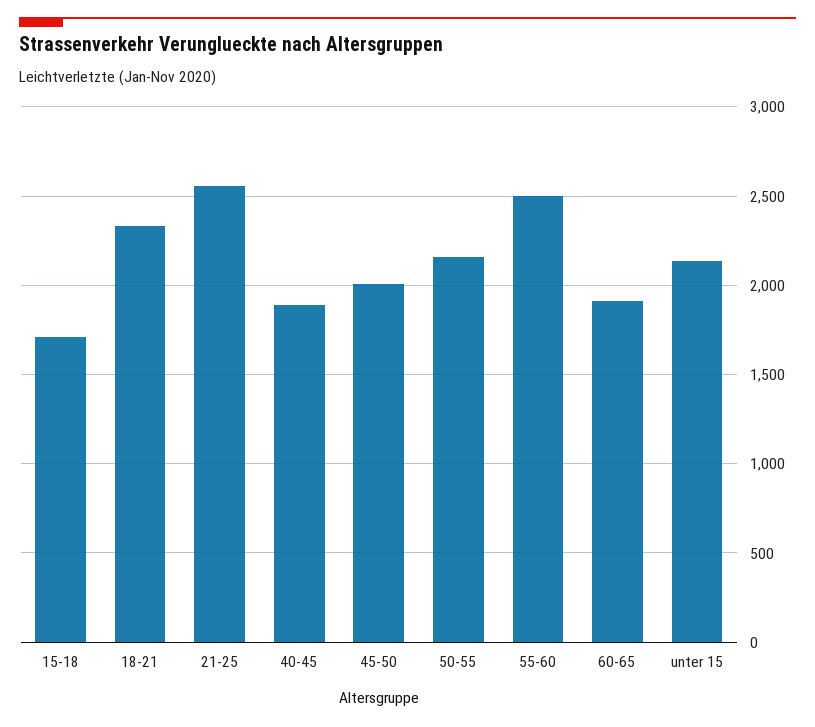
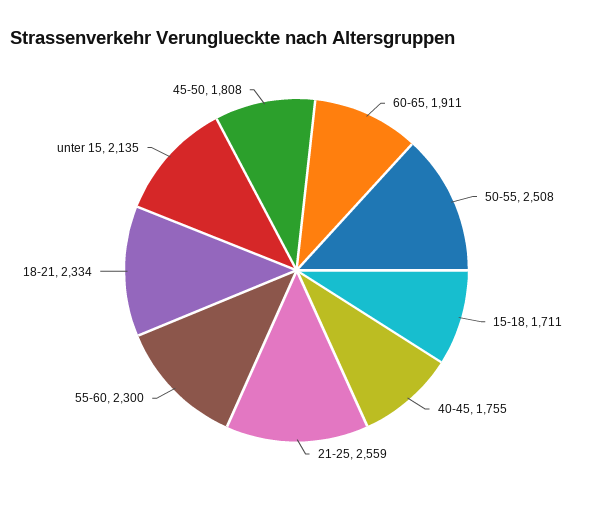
  {
    "15-18": 1711,
    "18-21": 2334,
    "21-25": 2559,
-   "40-45": 1900,
+   "40-45": 1755,
-   "45-50": 2000,
+   "45-50": 1808,
-   "50-55": 2150,
+   "50-55": 2508,
-   "55-60": 2500,
+   "55-60": 2300,
    "60-65": 1911,
    "unter 15": 2135
  }

